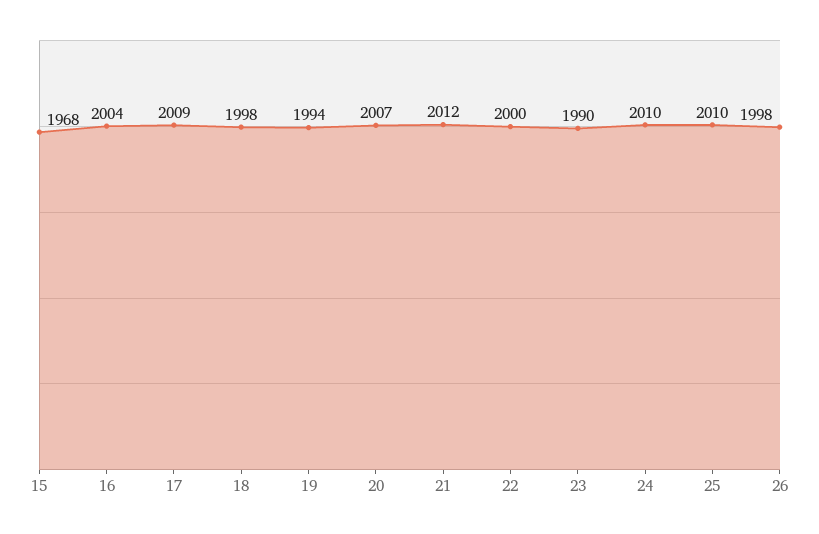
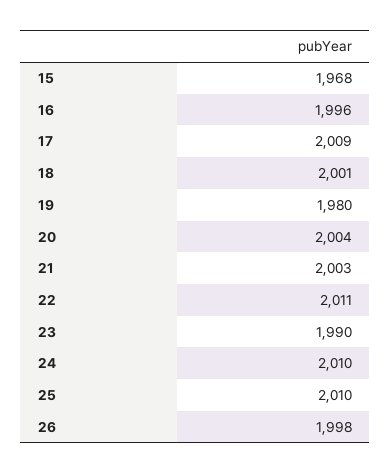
  {
    "15": 1968,
-   "16": 2004,
+   "16": 1996,
    "17": 2009,
-   "18": 1998,
+   "18": 2001,
-   "19": 1994,
+   "19": 1980,
-   "20": 2007,
+   "20": 2004,
-   "21": 2012,
+   "21": 2003,
-   "22": 2000,
+   "22": 2011,
    "23": 1990,
    "24": 2010,
    "25": 2010,
    "26": 1998
  }

